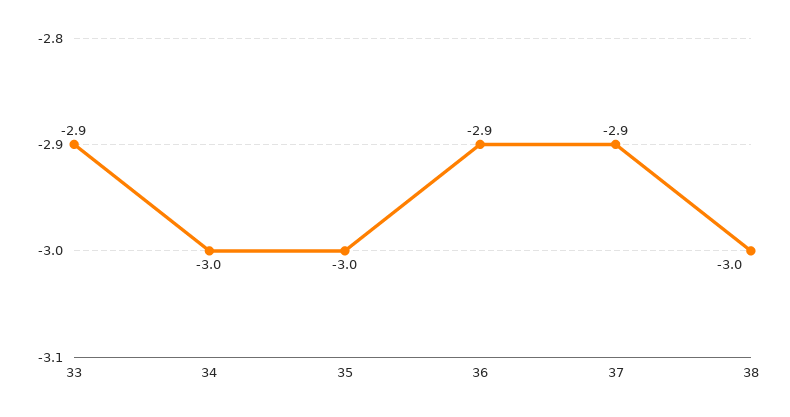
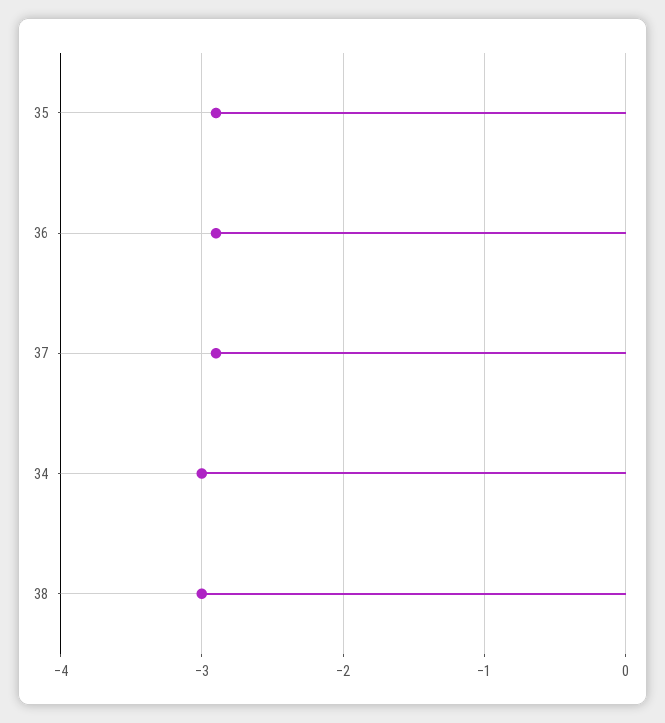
  {
-   "33": -2.9,
    "34": -3,
-   "35": -3,
+   "35": -2.9,
    "36": -2.9,
    "37": -2.9,
    "38": -3
  }

